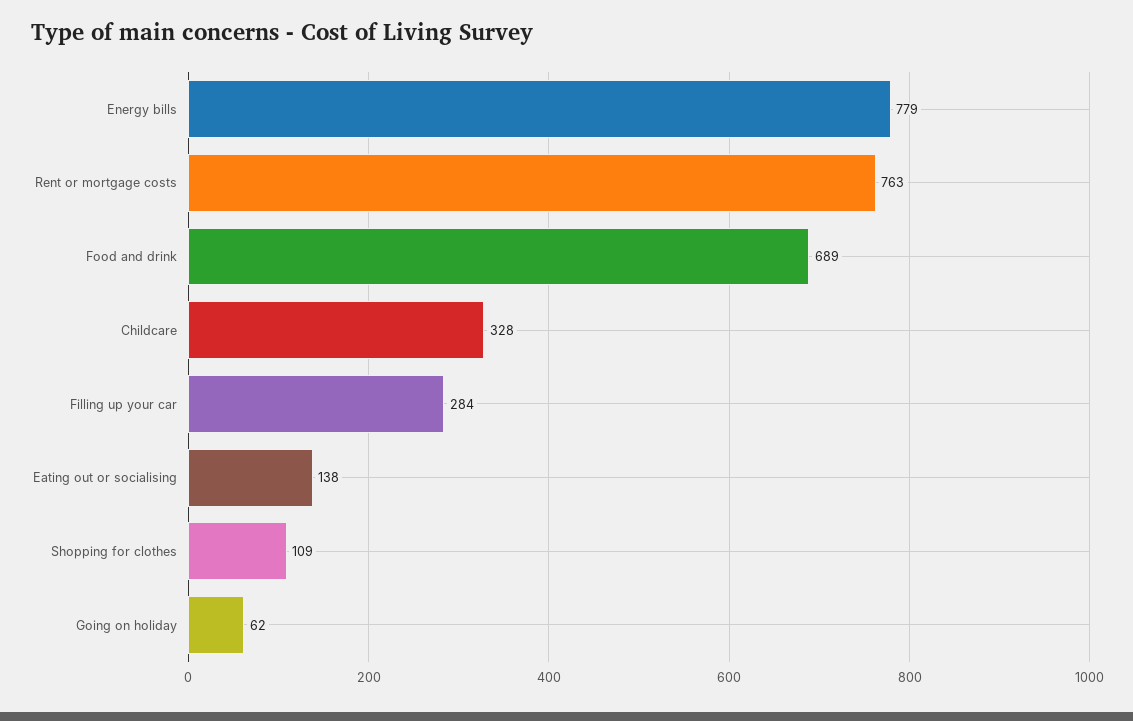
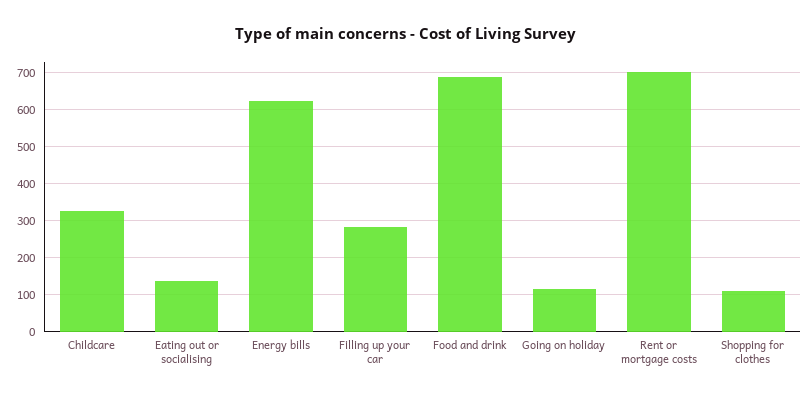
  {
-   "Energy bills": 779,
+   "Energy bills": 620,
-   "Rent or mortgage costs": 763,
+   "Rent or mortgage costs": 700,
    "Food and drink": 689,
    "Childcare": 328,
    "Filling up your car": 284,
    "Eating out or socialising": 138,
    "Shopping for clothes": 109,
-   "Going on holiday": 62
+   "Going on holiday": 120
  }

